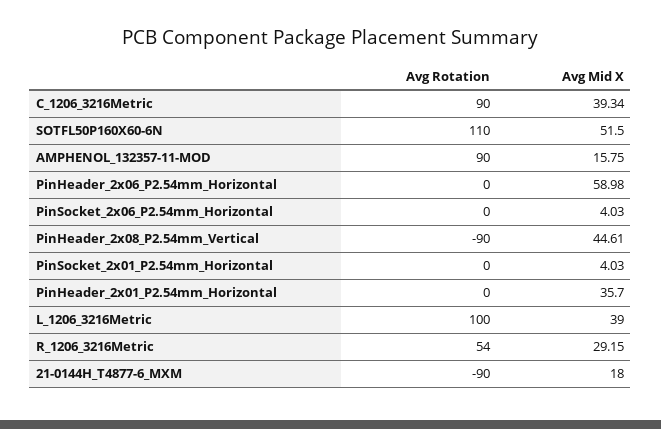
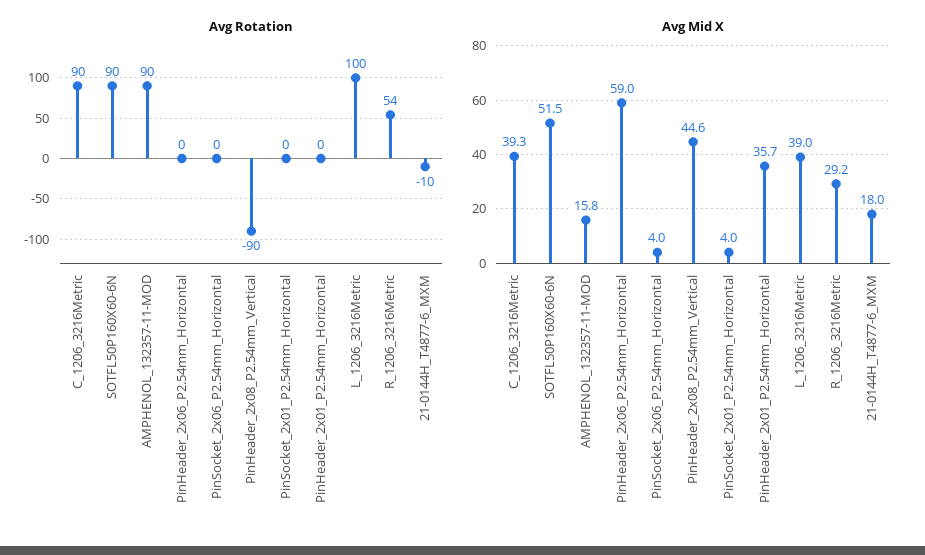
  {
    "Avg Rotation": {
      "C_1206_3216Metric": 90,
-     "SOTFL50P160X60-6N": 110,
+     "SOTFL50P160X60-6N": 90,
      "AMPHENOL_132357-11-MOD": 90,
      "PinHeader_2x06_P2.54mm_Horizontal": 0,
      "PinSocket_2x06_P2.54mm_Horizontal": 0,
      "PinHeader_2x08_P2.54mm_Vertical": -90,
      "PinSocket_2x01_P2.54mm_Horizontal": 0,
      "PinHeader_2x01_P2.54mm_Horizontal": 0,
      "L_1206_3216Metric": 100,
      "R_1206_3216Metric": 54,
-     "21-0144H_T4877-6_MXM": -90
+     "21-0144H_T4877-6_MXM": -10
    },
    "Avg Mid X": {
      "C_1206_3216Metric": 39.34,
      "SOTFL50P160X60-6N": 51.5,
      "AMPHENOL_132357-11-MOD": 15.75,
      "PinHeader_2x06_P2.54mm_Horizontal": 58.98,
      "PinSocket_2x06_P2.54mm_Horizontal": 4.03,
      "PinHeader_2x08_P2.54mm_Vertical": 44.61,
      "PinSocket_2x01_P2.54mm_Horizontal": 4.03,
      "PinHeader_2x01_P2.54mm_Horizontal": 35.7,
      "L_1206_3216Metric": 39,
      "R_1206_3216Metric": 29.15,
      "21-0144H_T4877-6_MXM": 18
    }
  }

